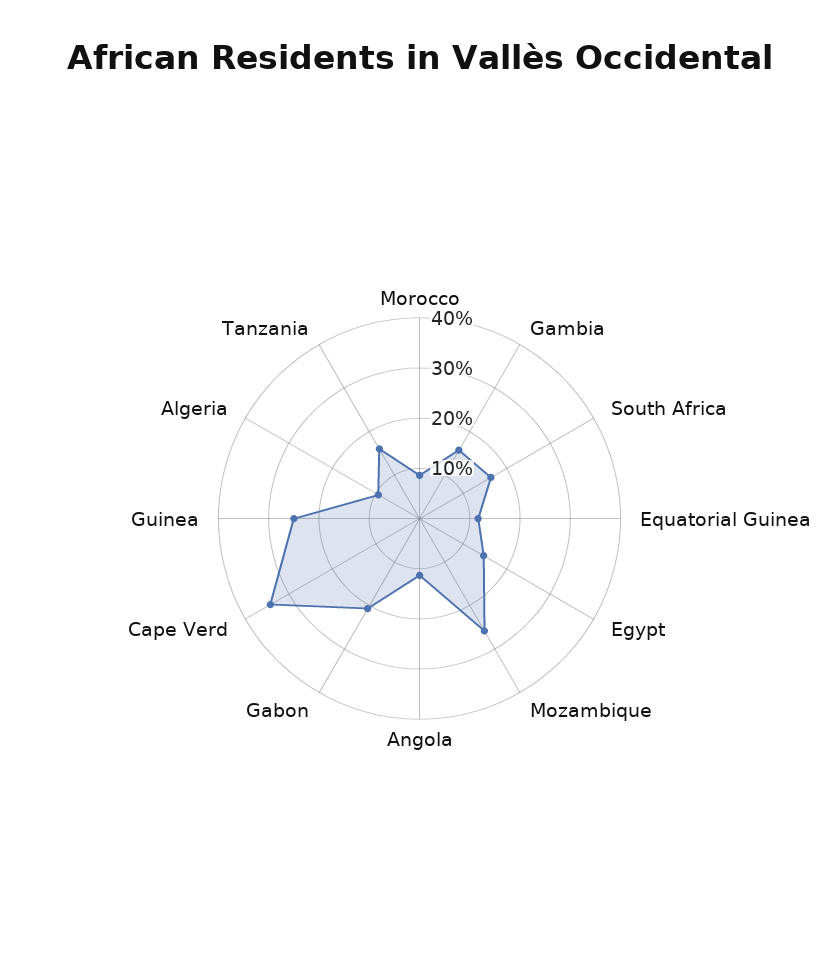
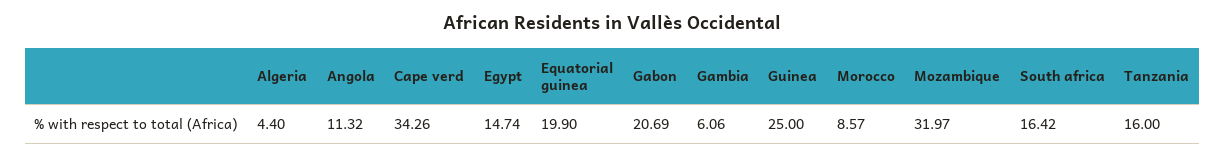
  {
    "Morocco": 8.57,
-   "Gambia": 16,
+   "Gambia": 6.06,
    "South Africa": 16.42,
-   "Equatorial Guinea": 12,
+   "Equatorial Guinea": 19.9,
    "Egypt": 14.74,
-   "Mozambique": 26,
+   "Mozambique": 31.97,
    "Angola": 11.32,
    "Gabon": 20.69,
    "Cape Verd": 34.26,
    "Guinea": 25,
-   "Algeria": 10,
+   "Algeria": 4.4,
    "Tanzania": 16
  }

